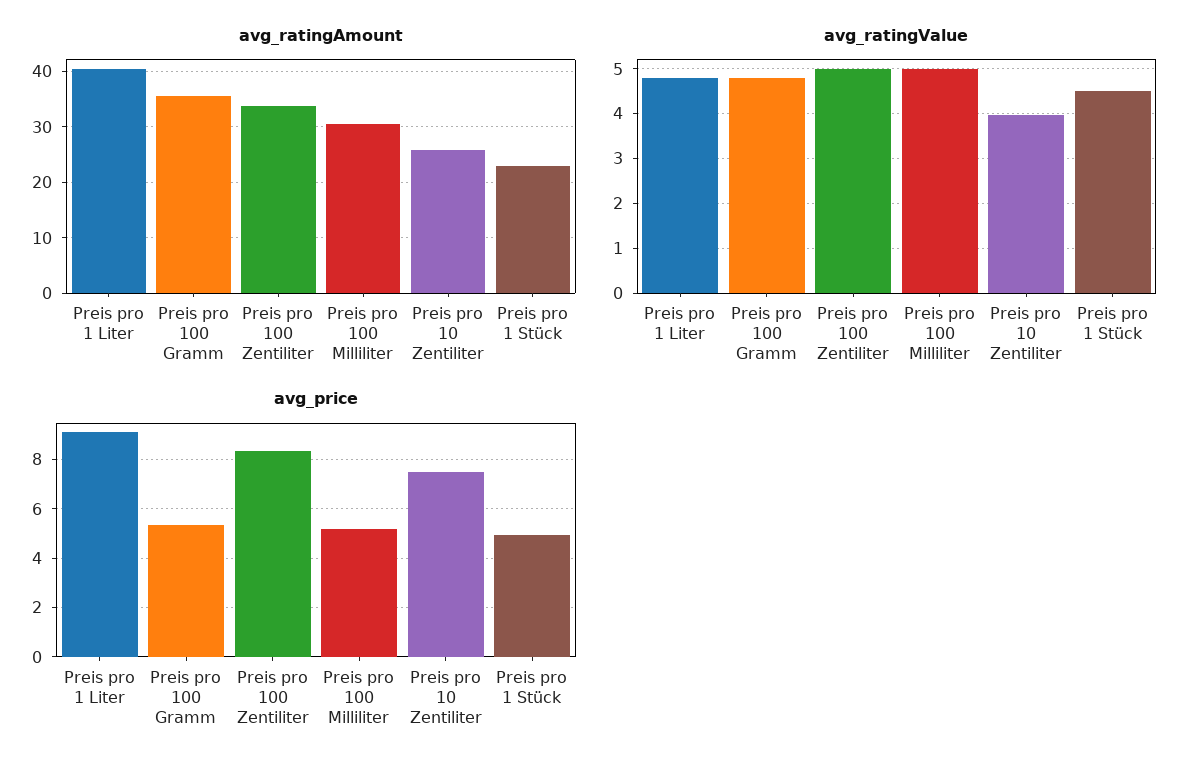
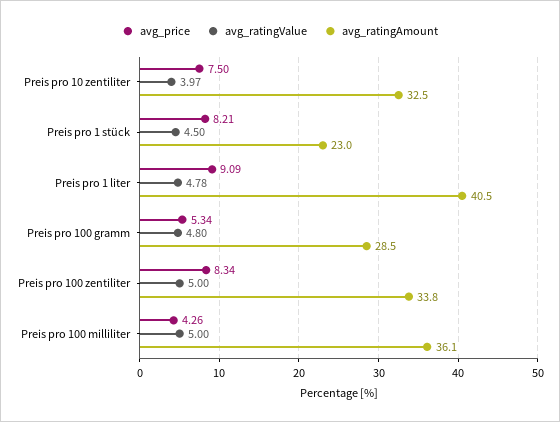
  {
    "avg_ratingAmount": {
      "Preis pro 1 Liter": 40.5,
-     "Preis pro 100 Gramm": 36,
+     "Preis pro 100 Gramm": 28.5,
      "Preis pro 100 Zentiliter": 33.8,
-     "Preis pro 100 Milliliter": 30,
+     "Preis pro 100 Milliliter": 36.1,
-     "Preis pro 10 Zentiliter": 26,
+     "Preis pro 10 Zentiliter": 32.5,
      "Preis pro 1 Stück": 23
    },
    "avg_ratingValue": {
      "Preis pro 1 Liter": 4.78,
      "Preis pro 100 Gramm": 4.8,
      "Preis pro 100 Zentiliter": 5,
      "Preis pro 100 Milliliter": 5,
      "Preis pro 10 Zentiliter": 3.97,
      "Preis pro 1 Stück": 4.5
    },
    "avg_price": {
      "Preis pro 1 Liter": 9.09,
      "Preis pro 100 Gramm": 5.34,
      "Preis pro 100 Zentiliter": 8.34,
-     "Preis pro 100 Milliliter": 5.25,
+     "Preis pro 100 Milliliter": 4.26,
      "Preis pro 10 Zentiliter": 7.5,
-     "Preis pro 1 Stück": 5
+     "Preis pro 1 Stück": 8.21
    }
  }

